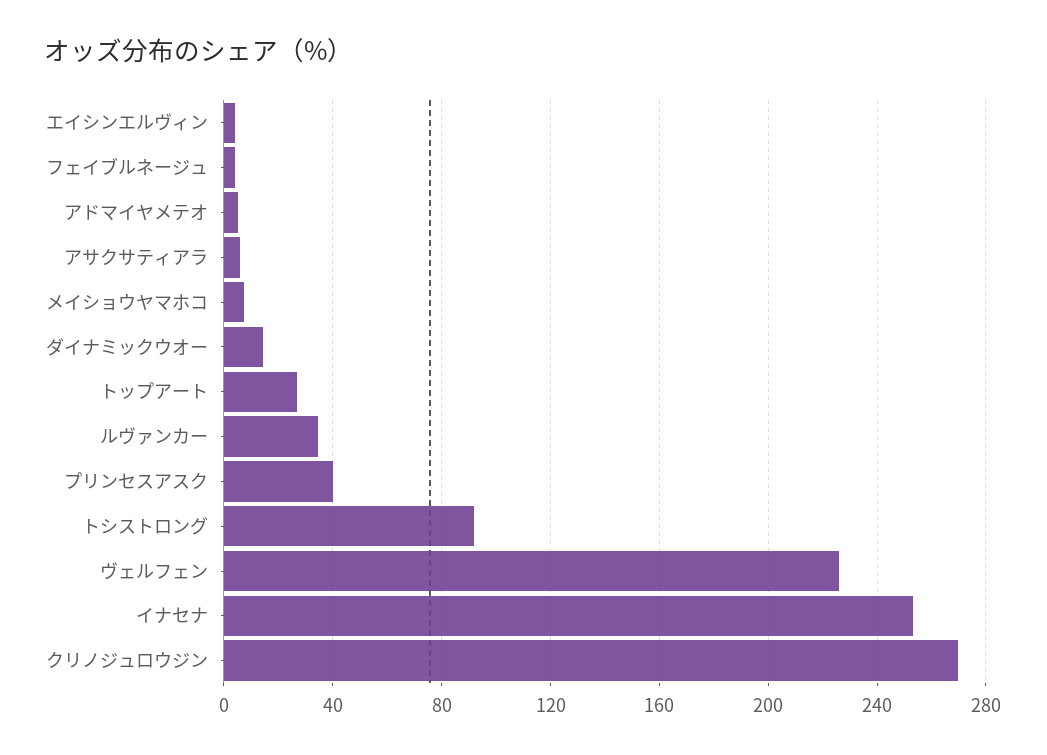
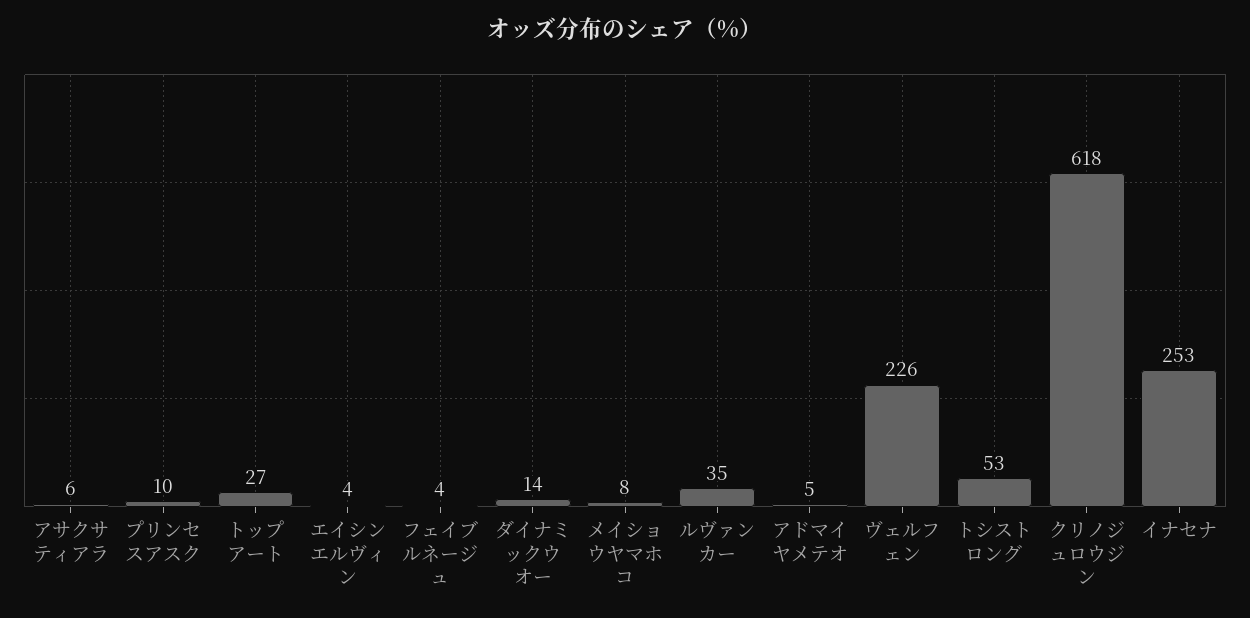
  {
    "エイシンエルヴィン": 4,
    "フェイブルネージュ": 4,
    "アドマイヤメテオ": 5,
    "アサクサティアラ": 6,
    "メイショウヤマホコ": 8,
    "ダイナミックウオー": 14,
    "トップアート": 27,
    "ルヴァンカー": 35,
-   "プリンセスアスク": 40,
+   "プリンセスアスク": 10,
-   "トシストロング": 90,
+   "トシストロング": 53,
    "ヴェルフェン": 226,
    "イナセナ": 253,
-   "クリノジュロウジン": 270
+   "クリノジュロウジン": 618
  }

